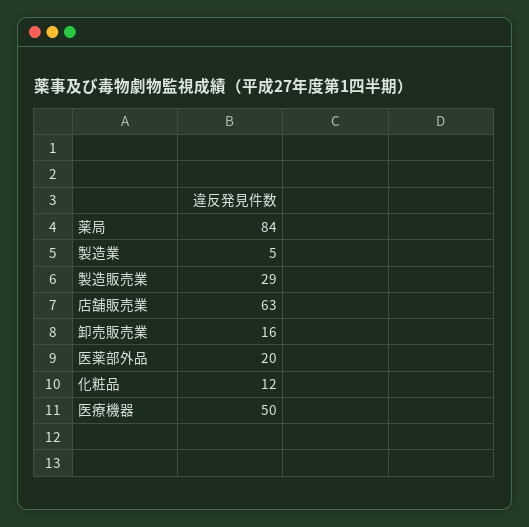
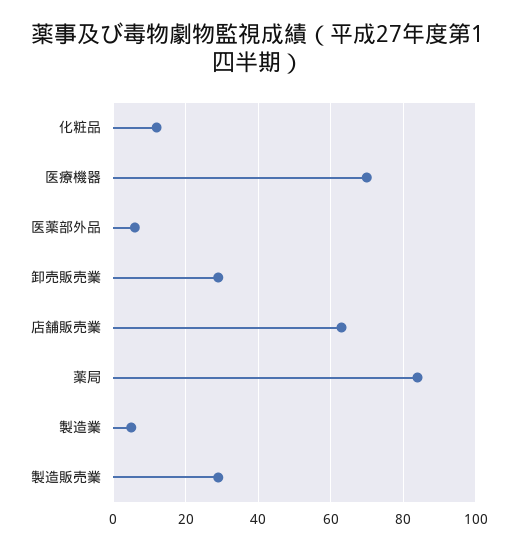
  {
    "薬局": 84,
    "製造業": 5,
    "製造販売業": 29,
    "店舗販売業": 63,
-   "卸売販売業": 16,
+   "卸売販売業": 30,
-   "医薬部外品": 20,
+   "医薬部外品": 5,
    "化粧品": 12,
-   "医療機器": 50
+   "医療機器": 70
  }

